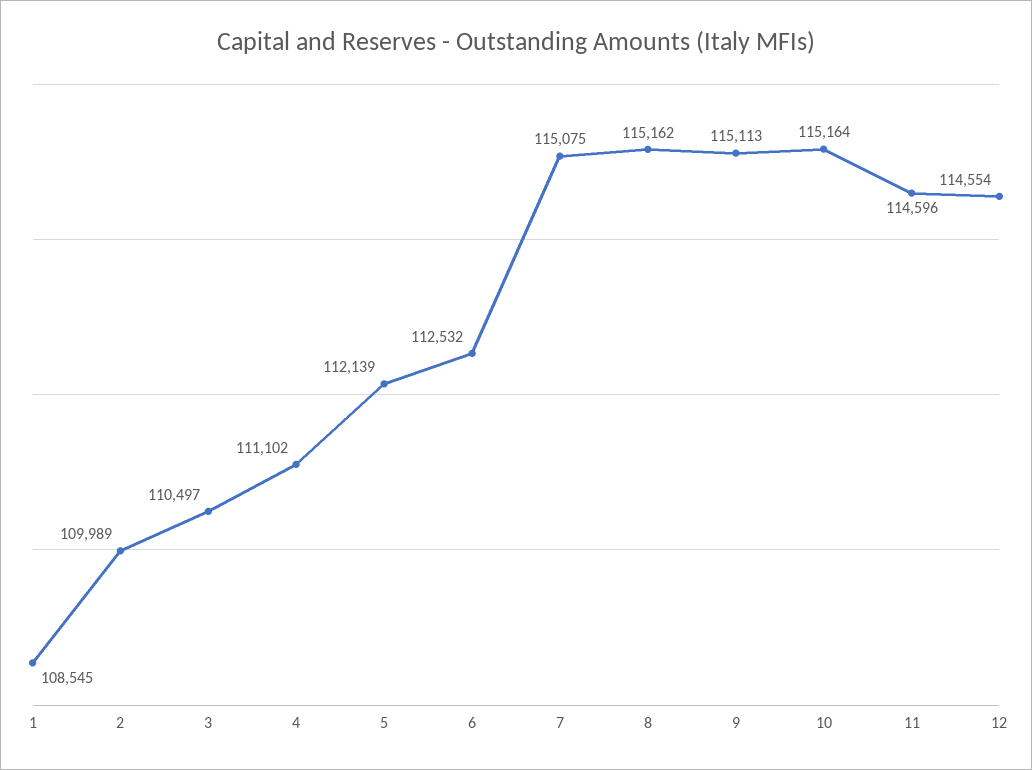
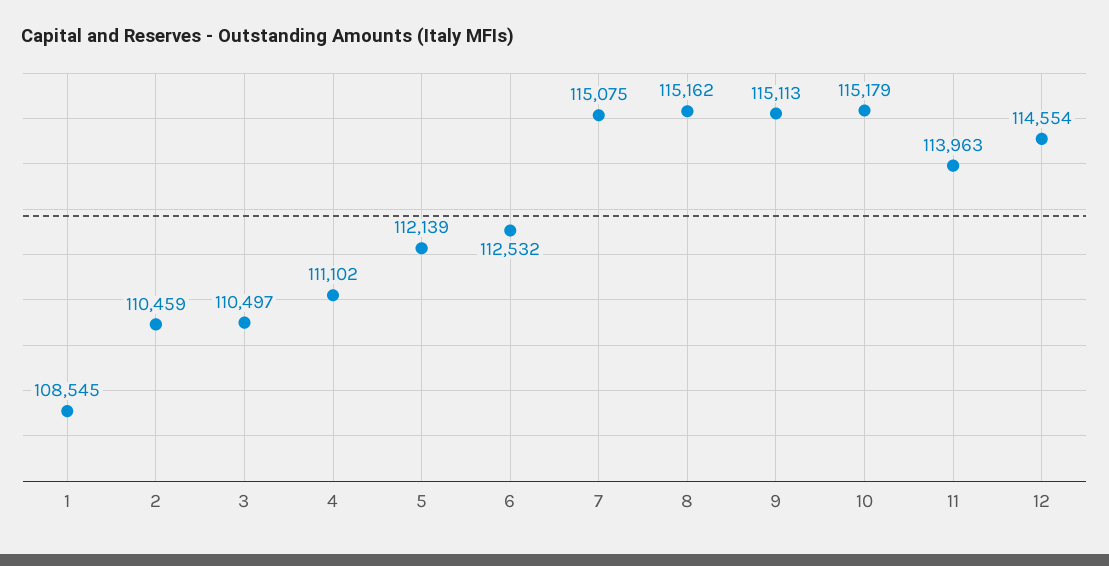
  {
    "1": 108545,
-   "2": 109989,
+   "2": 110459,
    "3": 110497,
    "4": 111102,
    "5": 112139,
    "6": 112532,
    "7": 115075,
    "8": 115162,
    "9": 115113,
-   "10": 115164,
+   "10": 115179,
-   "11": 114596,
+   "11": 113963,
    "12": 114554
  }

